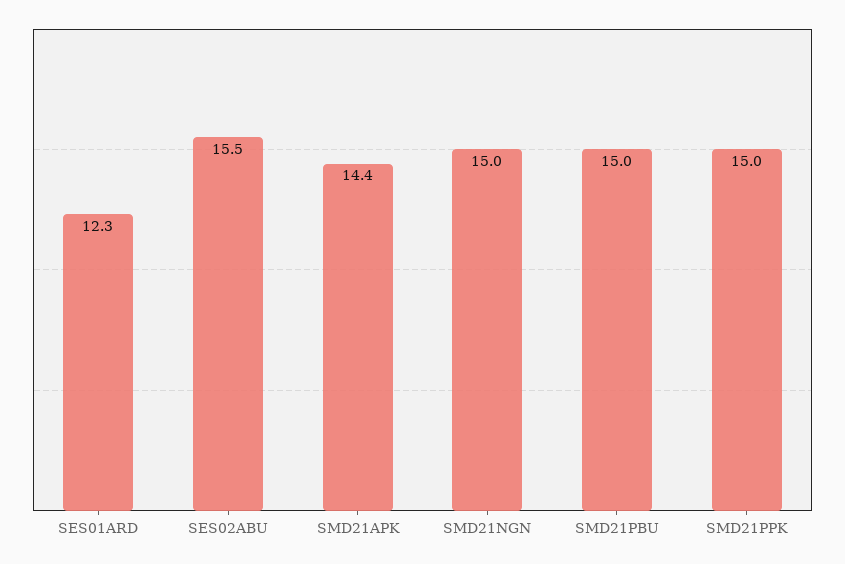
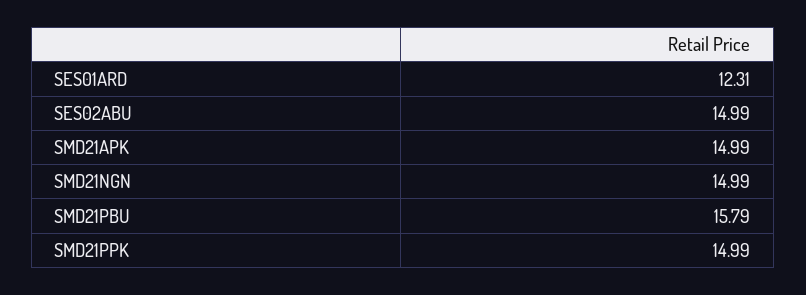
  {
    "SES01ARD": 12.31,
-   "SES02ABU": 15.5,
+   "SES02ABU": 14.99,
-   "SMD21APK": 14.4,
+   "SMD21APK": 14.99,
    "SMD21NGN": 14.99,
-   "SMD21PBU": 15,
+   "SMD21PBU": 15.79,
    "SMD21PPK": 14.99
  }

